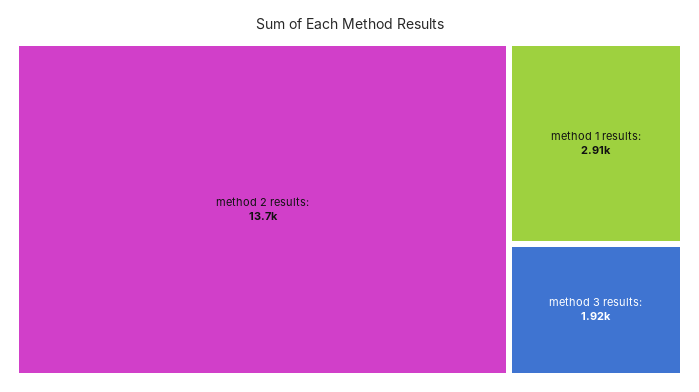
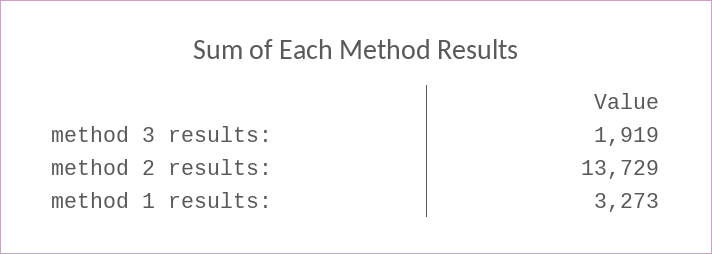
  {
    "method 2 results:": 13729,
-   "method 1 results:": 2910,
+   "method 1 results:": 3273,
    "method 3 results:": 1919
  }

